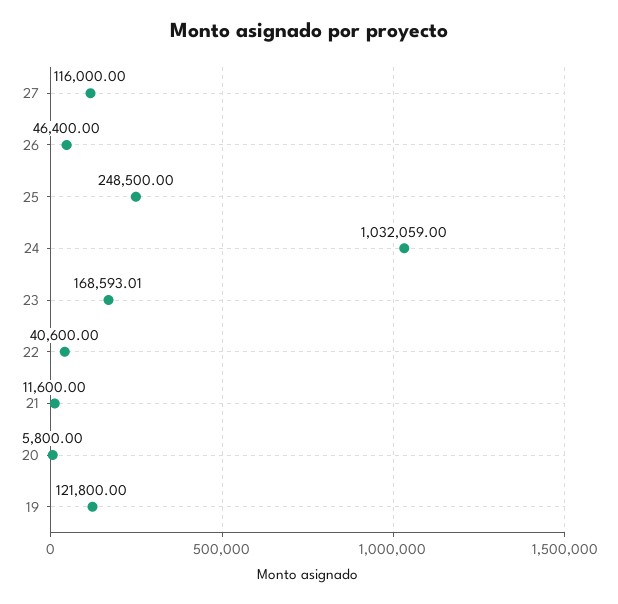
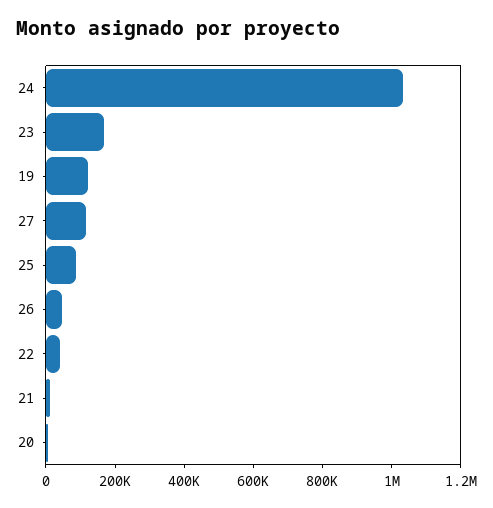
  {
    "27": 116000,
    "26": 46400,
-   "25": 248500,
+   "25": 100000,
    "24": 1032059,
    "23": 168593.01,
    "22": 40600,
    "21": 11600,
    "20": 5800,
    "19": 121800
  }

